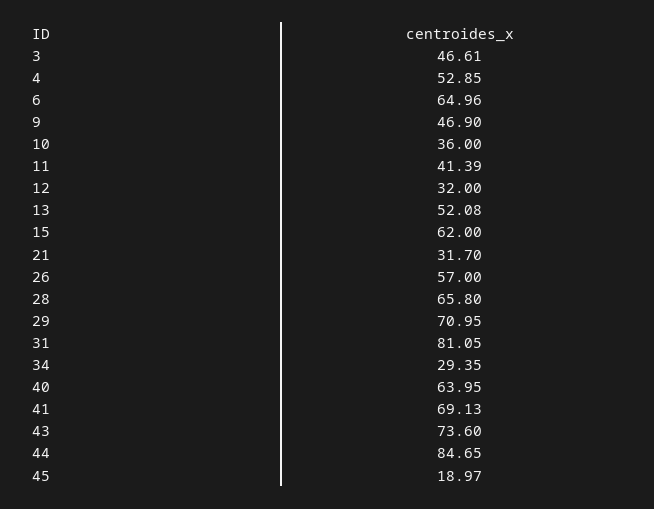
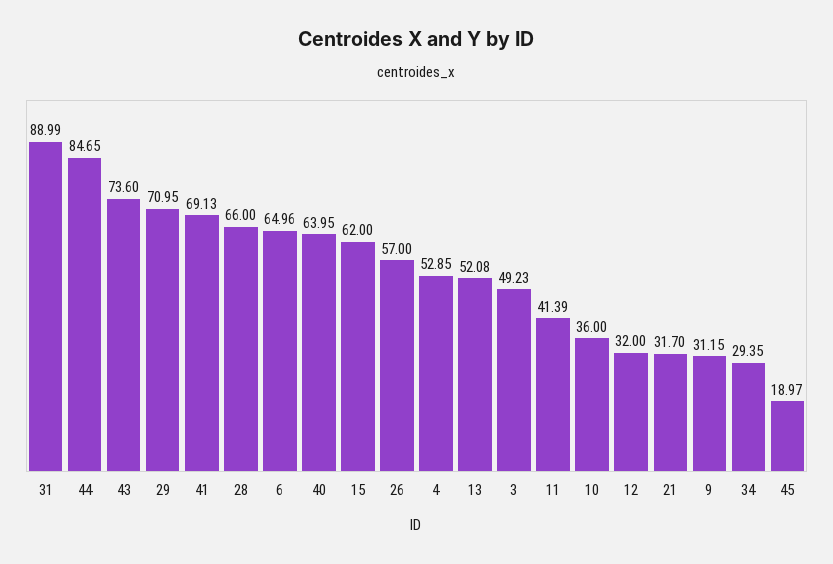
  {
-   "3": 46.61,
+   "3": 49.23,
    "4": 52.85,
    "6": 64.96,
-   "9": 46.9,
+   "9": 31.15,
    "10": 36,
    "11": 41.39,
    "12": 32,
    "13": 52.08,
    "15": 62,
    "21": 31.7,
    "26": 57,
-   "28": 65.8,
+   "28": 66,
    "29": 70.95,
-   "31": 81.05,
+   "31": 88.99,
    "34": 29.35,
    "40": 63.95,
    "41": 69.13,
    "43": 73.6,
    "44": 84.65,
    "45": 18.97
  }

